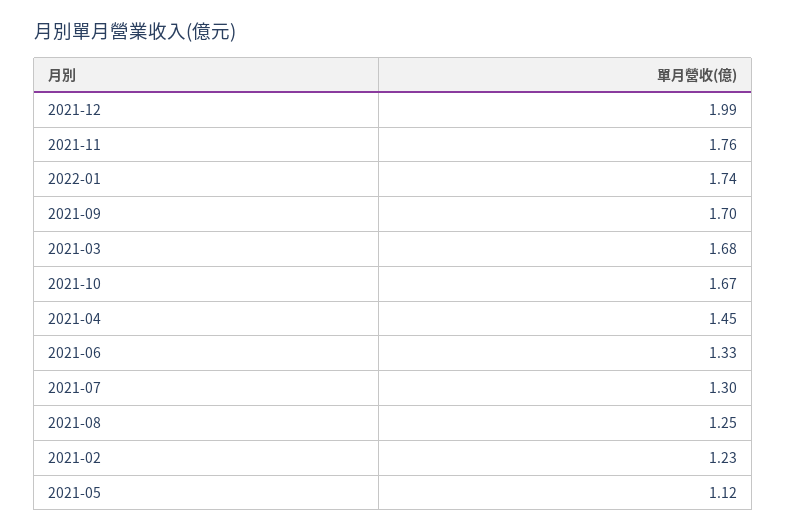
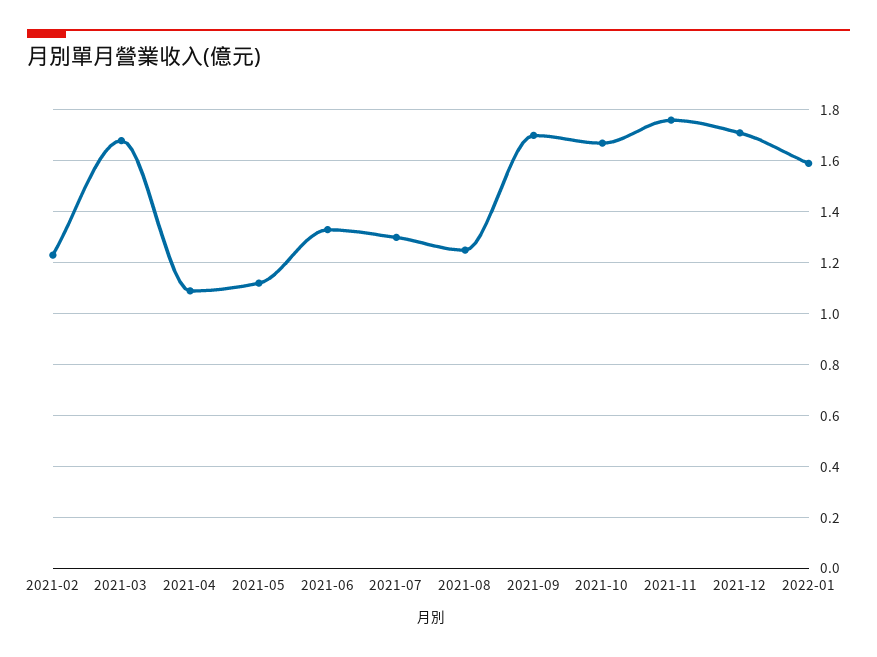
  {
-   "2021-12": 1.99,
+   "2021-12": 1.7,
    "2021-11": 1.76,
-   "2022-01": 1.74,
+   "2022-01": 1.6,
    "2021-09": 1.7,
    "2021-03": 1.68,
    "2021-10": 1.67,
-   "2021-04": 1.45,
+   "2021-04": 1.1,
    "2021-06": 1.33,
    "2021-07": 1.3,
    "2021-08": 1.25,
    "2021-02": 1.23,
    "2021-05": 1.12
  }

